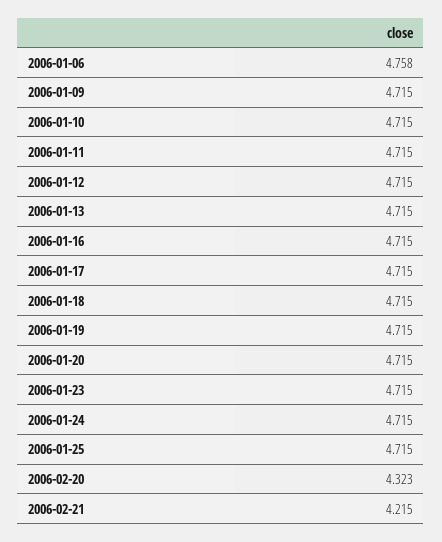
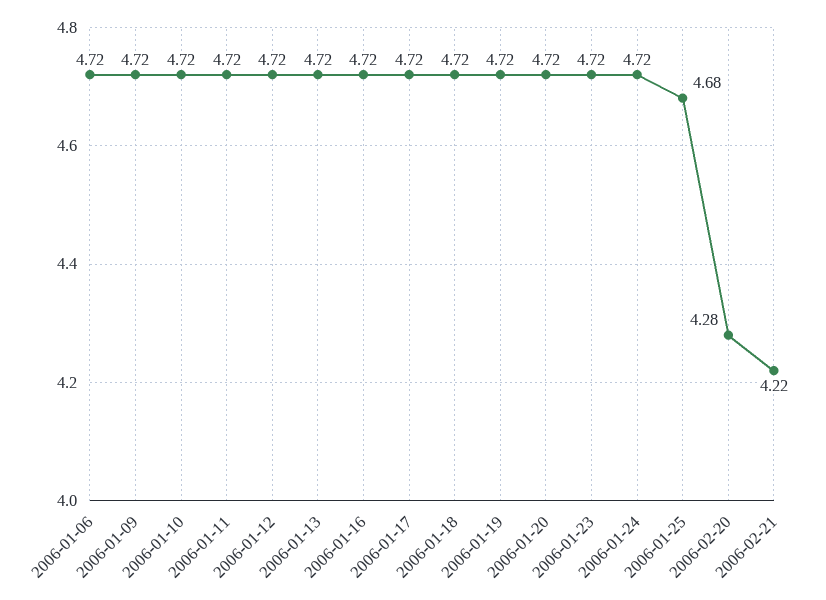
  {
-   "2006-01-06": 4.758,
+   "2006-01-06": 4.72,
    "2006-01-09": 4.715,
    "2006-01-10": 4.715,
    "2006-01-11": 4.715,
    "2006-01-12": 4.715,
    "2006-01-13": 4.715,
    "2006-01-16": 4.715,
    "2006-01-17": 4.715,
    "2006-01-18": 4.715,
    "2006-01-19": 4.715,
    "2006-01-20": 4.715,
    "2006-01-23": 4.715,
    "2006-01-24": 4.715,
-   "2006-01-25": 4.715,
+   "2006-01-25": 4.68,
-   "2006-02-20": 4.323,
+   "2006-02-20": 4.28,
    "2006-02-21": 4.215
  }

